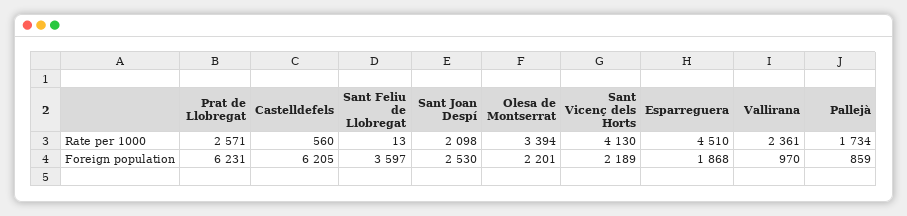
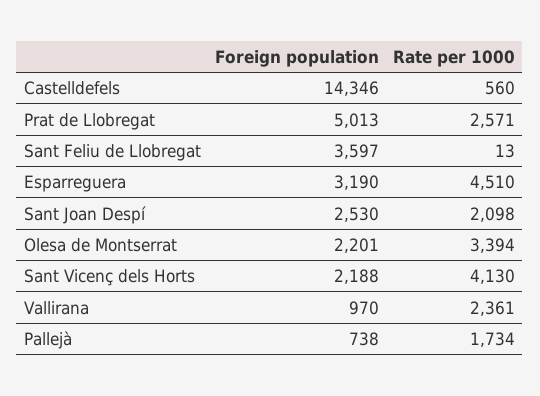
  {
    "Prat de Llobregat": {
      "Rate per 1000": 2571,
-     "Foreign population": 6231
+     "Foreign population": 5013
    },
    "Castelldefels": {
      "Rate per 1000": 560,
-     "Foreign population": 6205
+     "Foreign population": 14346
    },
    "Sant Feliu de Llobregat": {
      "Rate per 1000": 13,
      "Foreign population": 3597
    },
    "Sant Joan Despí": {
      "Rate per 1000": 2098,
      "Foreign population": 2530
    },
    "Olesa de Montserrat": {
      "Rate per 1000": 3394,
      "Foreign population": 2201
    },
    "Sant Vicenç dels Horts": {
      "Rate per 1000": 4130,
-     "Foreign population": 2189
+     "Foreign population": 2188
    },
    "Esparreguera": {
      "Rate per 1000": 4510,
-     "Foreign population": 1868
+     "Foreign population": 3190
    },
    "Vallirana": {
      "Rate per 1000": 2361,
      "Foreign population": 970
    },
    "Pallejà": {
      "Rate per 1000": 1734,
-     "Foreign population": 859
+     "Foreign population": 738
    }
  }

